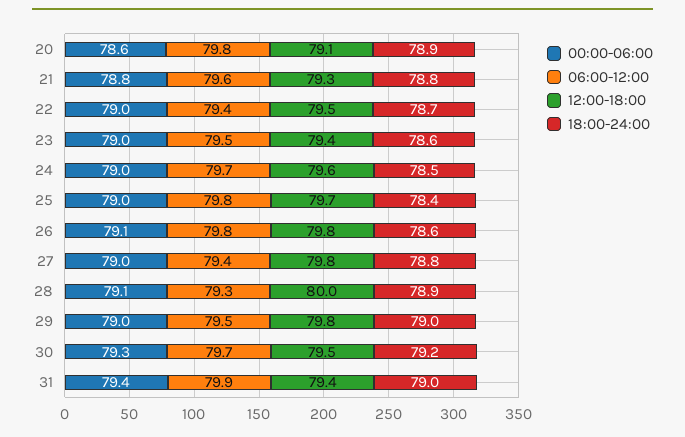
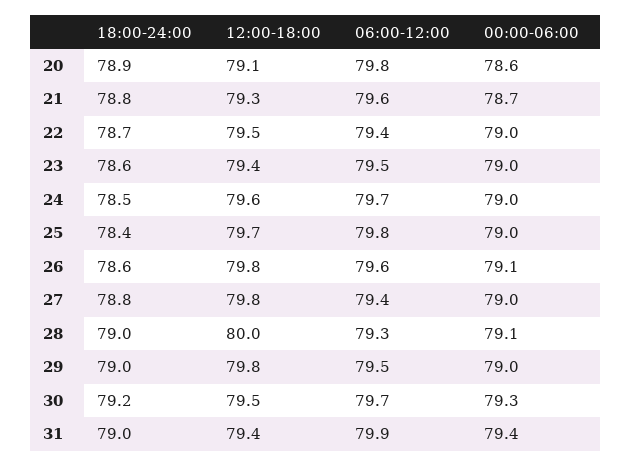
  {
    "00:00-06:00": {
      "20": 78.6,
-     "21": 78.8,
+     "21": 78.7,
      "22": 79,
      "23": 79,
      "24": 79,
      "25": 79,
      "26": 79.1,
      "27": 79,
      "28": 79.1,
      "29": 79,
      "30": 79.3,
      "31": 79.4
    },
    "06:00-12:00": {
      "20": 79.8,
      "21": 79.6,
      "22": 79.4,
      "23": 79.5,
      "24": 79.7,
      "25": 79.8,
-     "26": 79.8,
+     "26": 79.6,
      "27": 79.4,
      "28": 79.3,
      "29": 79.5,
      "30": 79.7,
      "31": 79.9
    },
    "12:00-18:00": {
      "20": 79.1,
      "21": 79.3,
      "22": 79.5,
      "23": 79.4,
      "24": 79.6,
      "25": 79.7,
      "26": 79.8,
      "27": 79.8,
      "28": 80,
      "29": 79.8,
      "30": 79.5,
      "31": 79.4
    },
    "18:00-24:00": {
      "20": 78.9,
      "21": 78.8,
      "22": 78.7,
      "23": 78.6,
      "24": 78.5,
      "25": 78.4,
      "26": 78.6,
      "27": 78.8,
-     "28": 78.9,
+     "28": 79,
      "29": 79,
      "30": 79.2,
      "31": 79
    }
  }

